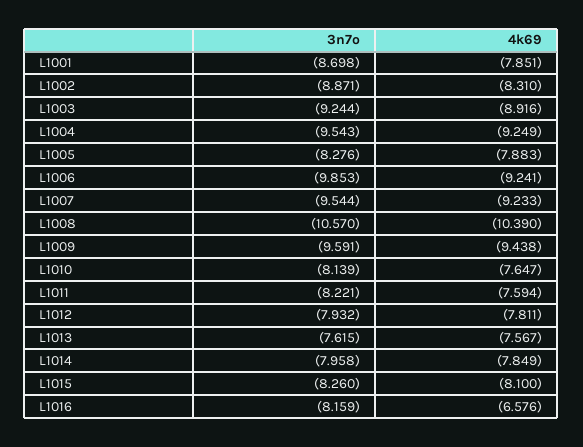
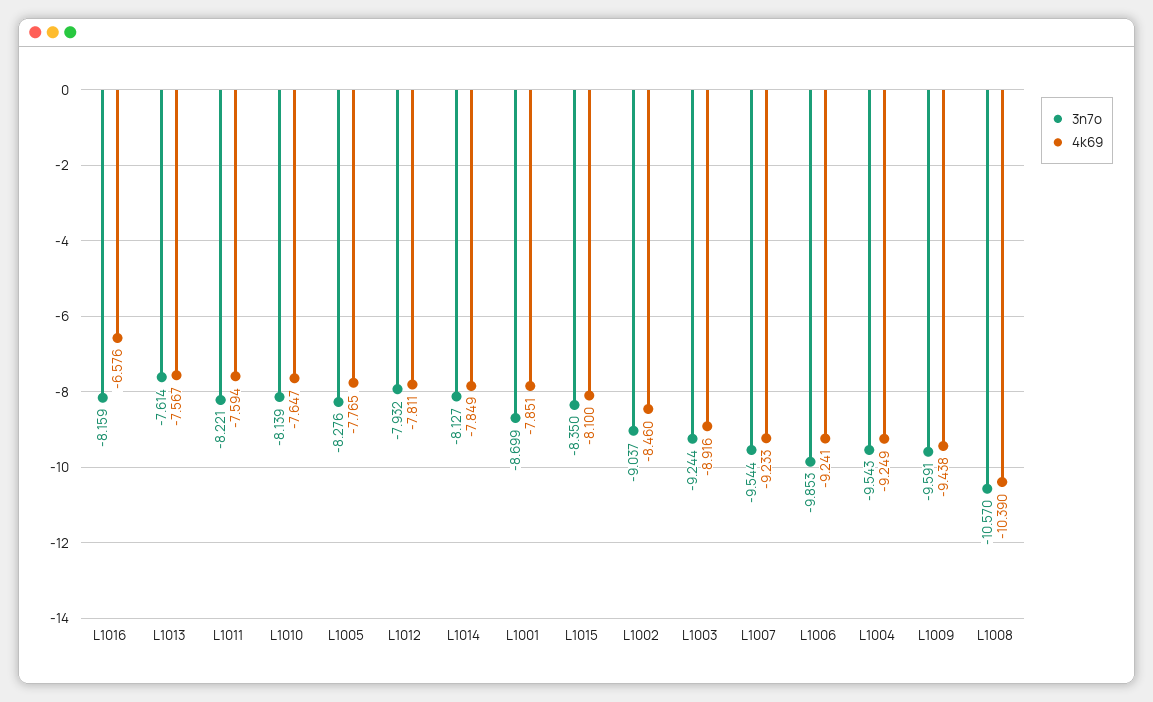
  {
    "3n7o": {
-     "L1001": -8.698,
+     "L1001": -8.699,
-     "L1002": -8.871,
+     "L1002": -9.037,
      "L1003": -9.244,
      "L1004": -9.543,
      "L1005": -8.276,
      "L1006": -9.853,
      "L1007": -9.544,
      "L1008": -10.57,
      "L1009": -9.591,
      "L1010": -8.139,
      "L1011": -8.221,
      "L1012": -7.932,
-     "L1013": -7.615,
+     "L1013": -7.614,
-     "L1014": -7.958,
+     "L1014": -8.127,
-     "L1015": -8.26,
+     "L1015": -8.35,
      "L1016": -8.159
    },
    "4k69": {
      "L1001": -7.851,
-     "L1002": -8.31,
+     "L1002": -8.46,
      "L1003": -8.916,
      "L1004": -9.249,
-     "L1005": -7.883,
+     "L1005": -7.765,
      "L1006": -9.241,
      "L1007": -9.233,
      "L1008": -10.39,
      "L1009": -9.438,
      "L1010": -7.647,
      "L1011": -7.594,
      "L1012": -7.811,
      "L1013": -7.567,
      "L1014": -7.849,
      "L1015": -8.1,
      "L1016": -6.576
    }
  }

